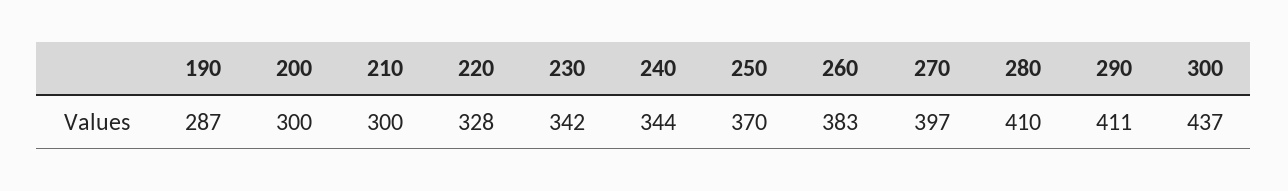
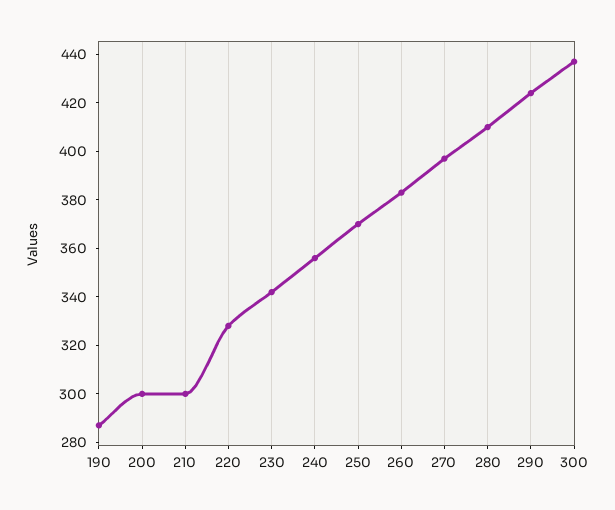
  {
    "190": 287,
    "200": 300,
    "210": 300,
    "220": 328,
    "230": 342,
-   "240": 344,
+   "240": 355,
    "250": 370,
    "260": 383,
    "270": 397,
    "280": 410,
-   "290": 411,
+   "290": 425,
    "300": 437
  }

